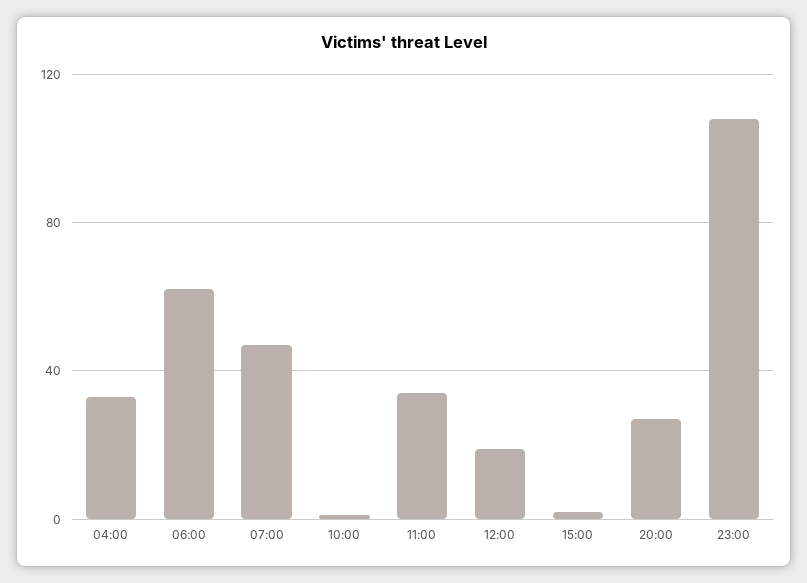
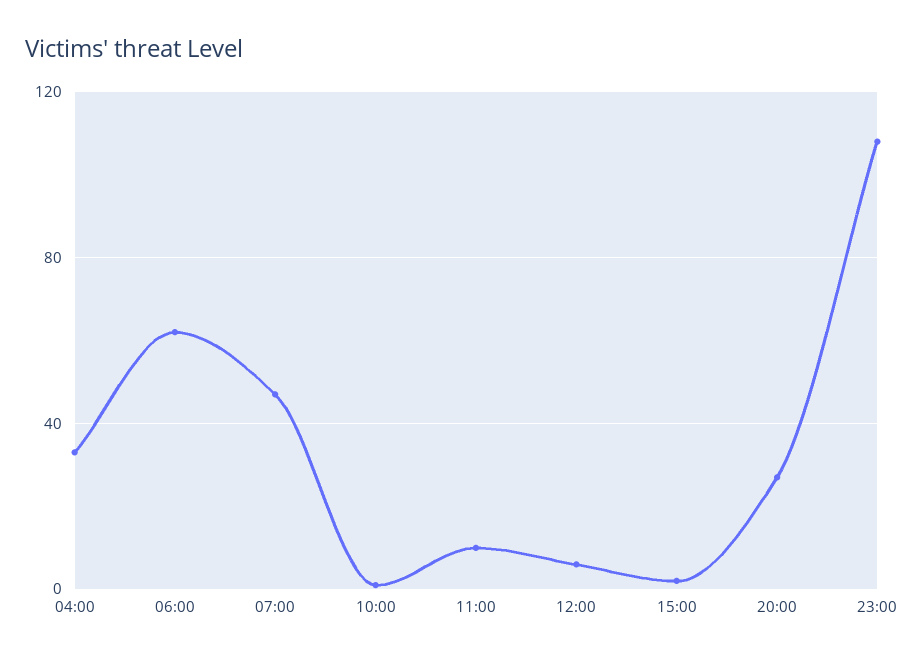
  {
    "04:00": 35,
    "06:00": 60,
    "07:00": 45,
    "10:00": 0,
-   "11:00": 35,
+   "11:00": 10,
-   "12:00": 20,
+   "12:00": 5,
    "15:00": 0,
    "20:00": 25,
    "23:00": 110
  }

